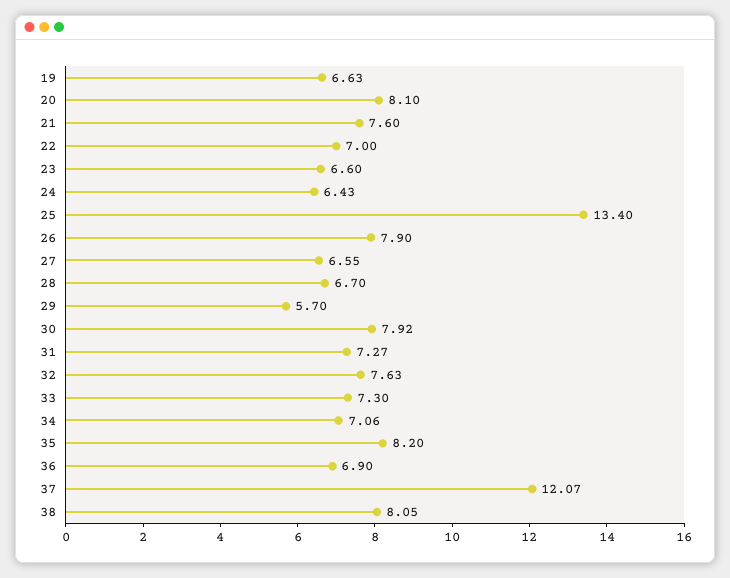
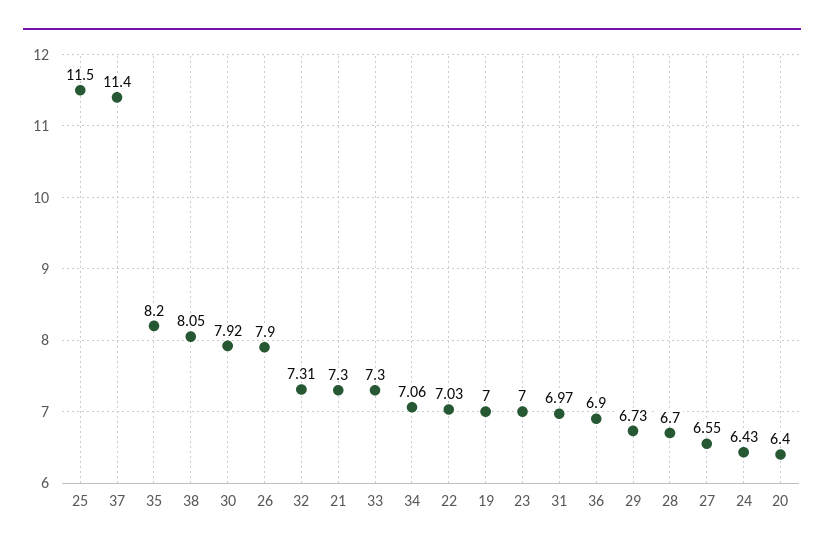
  {
-   "19": 6.63,
+   "19": 7,
-   "20": 8.1,
+   "20": 6.4,
-   "21": 7.6,
+   "21": 7.3,
-   "22": 7,
+   "22": 7.03,
-   "23": 6.6,
+   "23": 7,
    "24": 6.43,
-   "25": 13.4,
+   "25": 11.5,
    "26": 7.9,
    "27": 6.55,
    "28": 6.7,
-   "29": 5.7,
+   "29": 6.73,
    "30": 7.92,
-   "31": 7.27,
+   "31": 6.97,
-   "32": 7.63,
+   "32": 7.31,
    "33": 7.3,
    "34": 7.06,
    "35": 8.2,
    "36": 6.9,
-   "37": 12.07,
+   "37": 11.4,
    "38": 8.05
  }

